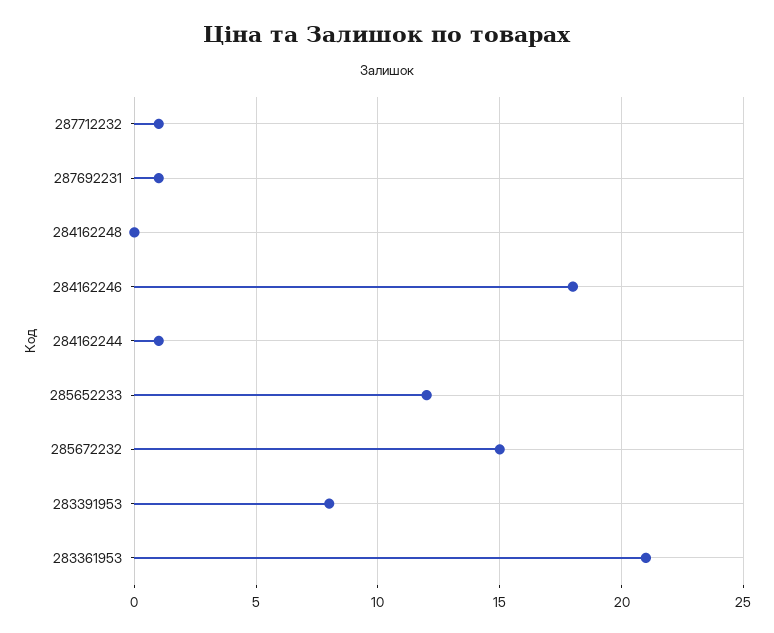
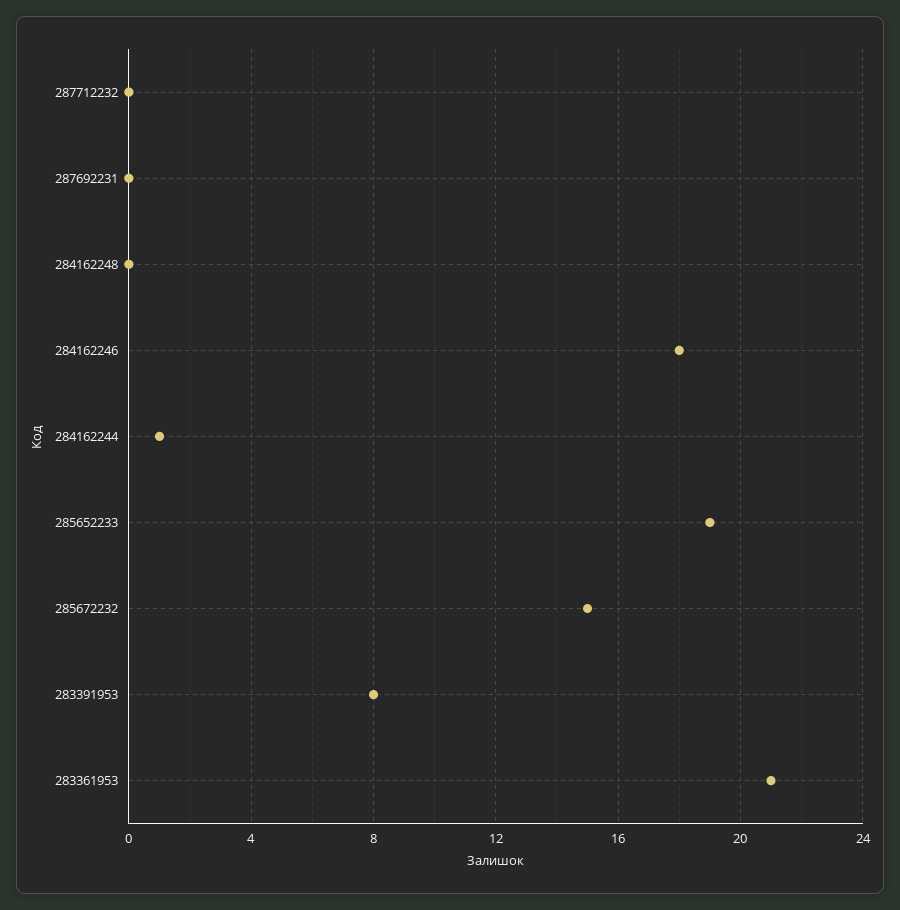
  {
-   "287712232": 1,
+   "287712232": 0,
-   "287692231": 1,
+   "287692231": 0,
    "284162248": 0,
    "284162246": 18,
    "284162244": 1,
-   "285652233": 12,
+   "285652233": 19,
    "285672232": 15,
    "283391953": 8,
    "283361953": 21
  }

